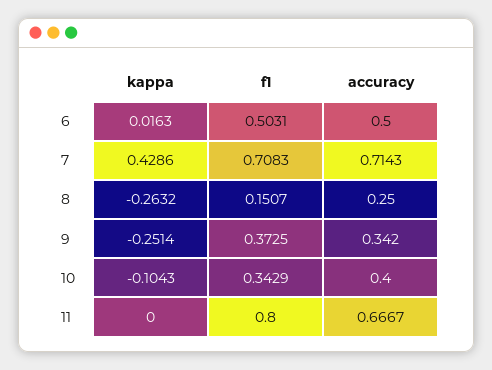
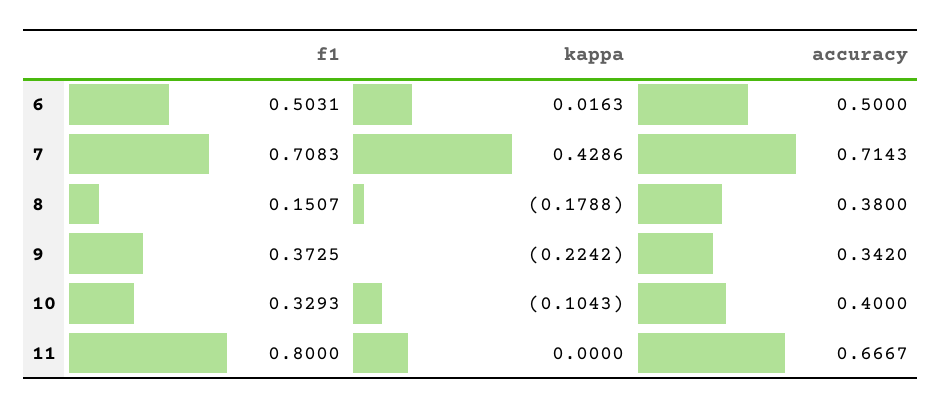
  {
    "kappa": {
      "6": 0.0163,
      "7": 0.4286,
-     "8": -0.2632,
+     "8": -0.1788,
-     "9": -0.2514,
+     "9": -0.2242,
      "10": -0.1043,
      "11": 0
    },
    "f1": {
      "6": 0.5031,
      "7": 0.7083,
      "8": 0.1507,
      "9": 0.3725,
-     "10": 0.3429,
+     "10": 0.3293,
      "11": 0.8
    },
    "accuracy": {
      "6": 0.5,
      "7": 0.7143,
-     "8": 0.25,
+     "8": 0.38,
      "9": 0.342,
      "10": 0.4,
      "11": 0.6667
    }
  }

